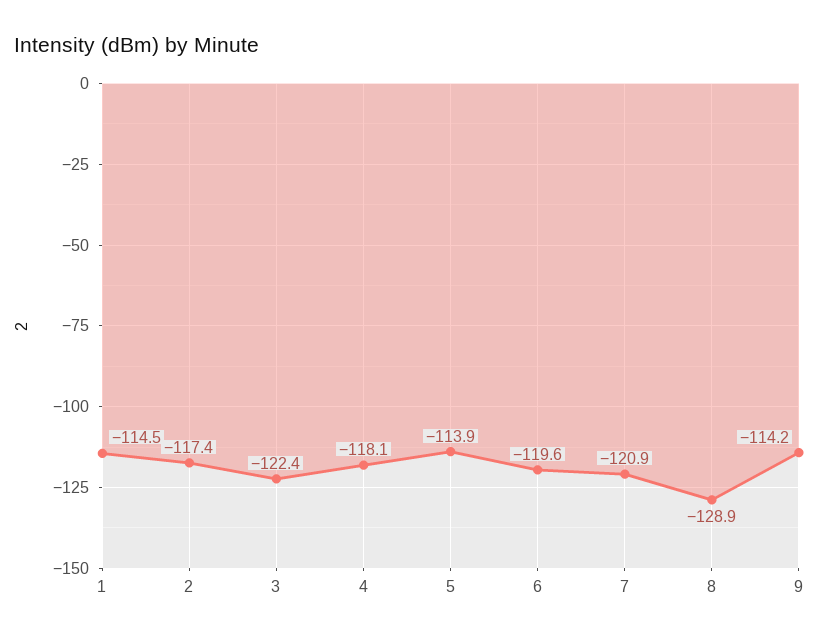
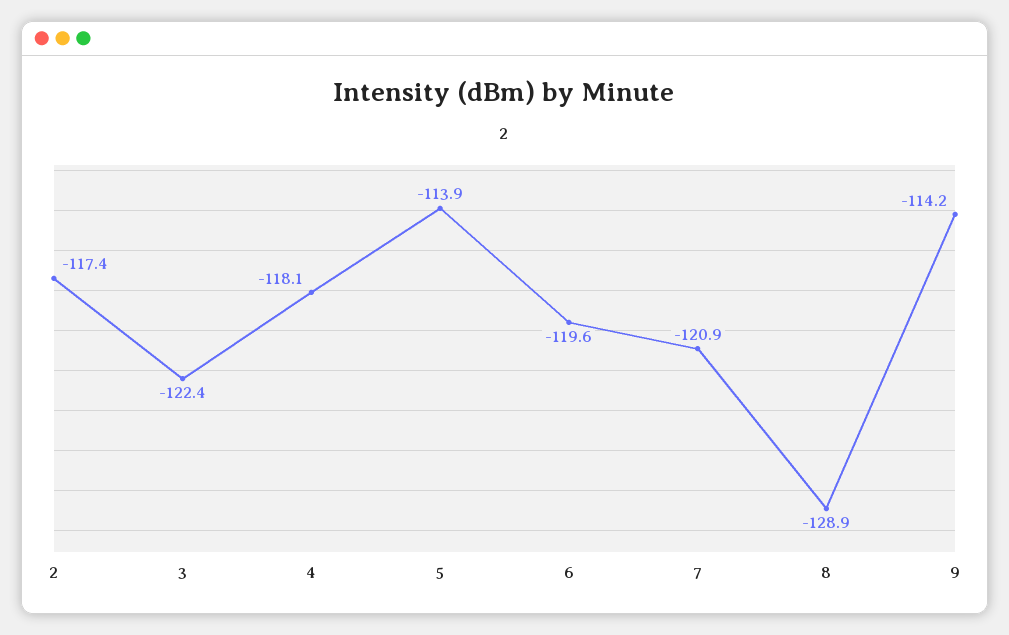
  {
-   "1": -114.5,
    "2": -117.4,
    "3": -122.4,
    "4": -118.1,
    "5": -113.9,
    "6": -119.6,
    "7": -120.9,
    "8": -128.9,
    "9": -114.2
  }

